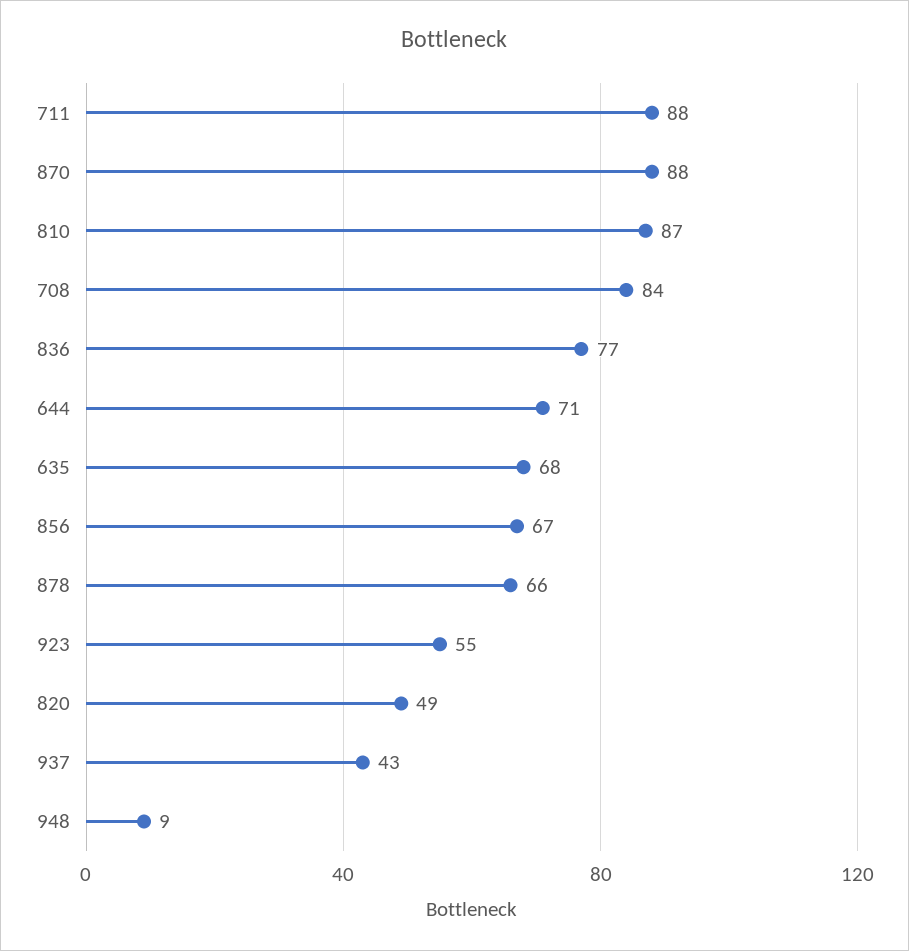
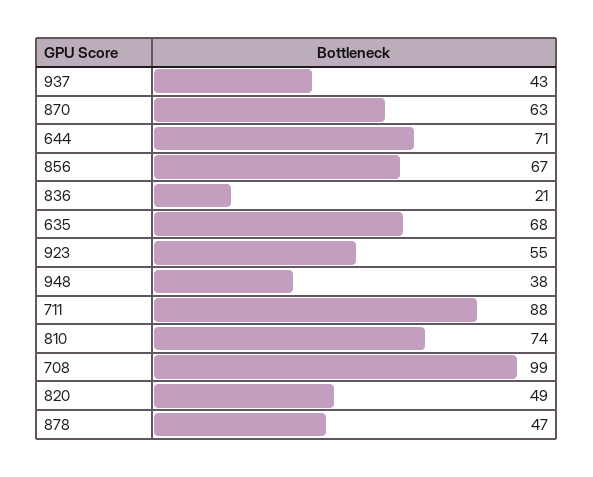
  {
    "711": 88,
-   "870": 88,
+   "870": 63,
-   "810": 87,
+   "810": 74,
-   "708": 84,
+   "708": 99,
-   "836": 77,
+   "836": 21,
    "644": 71,
    "635": 68,
    "856": 67,
-   "878": 66,
+   "878": 47,
    "923": 55,
    "820": 49,
    "937": 43,
-   "948": 9
+   "948": 38
  }

